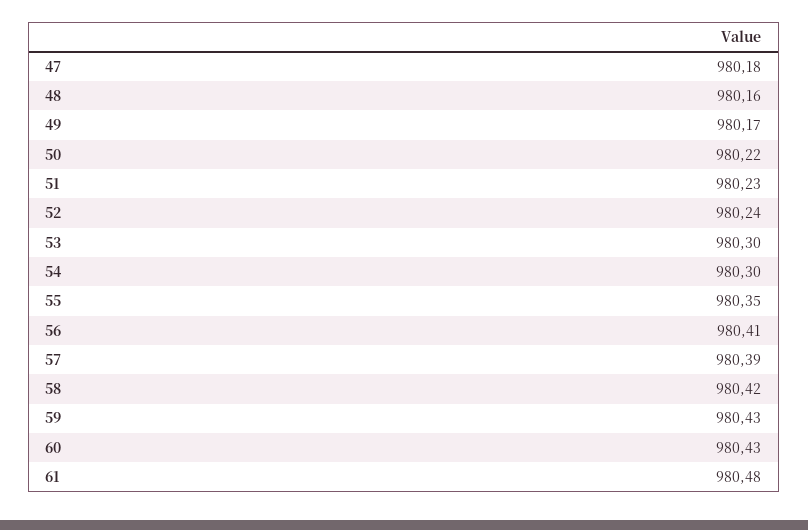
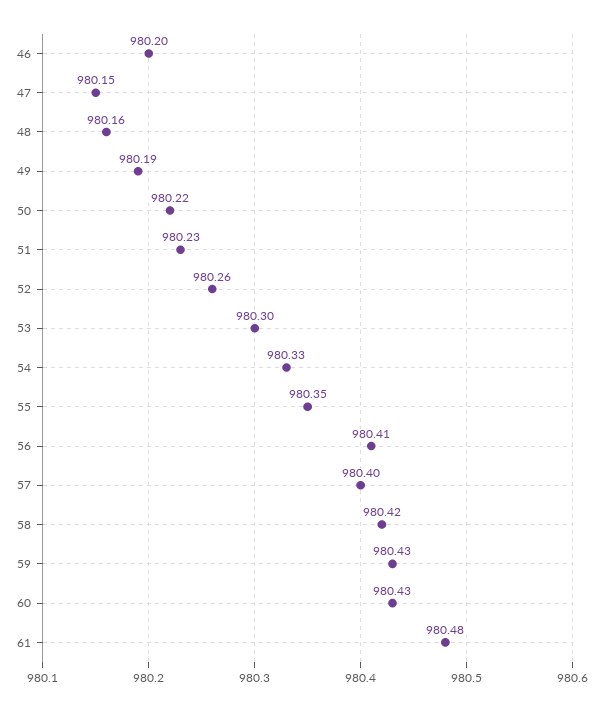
  {
-   "47": 980.18,
+   "47": 980.15,
    "48": 980.16,
-   "49": 980.17,
+   "49": 980.19,
    "50": 980.22,
    "51": 980.23,
-   "52": 980.24,
+   "52": 980.26,
    "53": 980.3,
-   "54": 980.3,
+   "54": 980.33,
    "55": 980.35,
    "56": 980.41,
-   "57": 980.39,
+   "57": 980.4,
    "58": 980.42,
    "59": 980.43,
    "60": 980.43,
-   "61": 980.48
+   "61": 980.48,
+   "46": 980.2
  }

